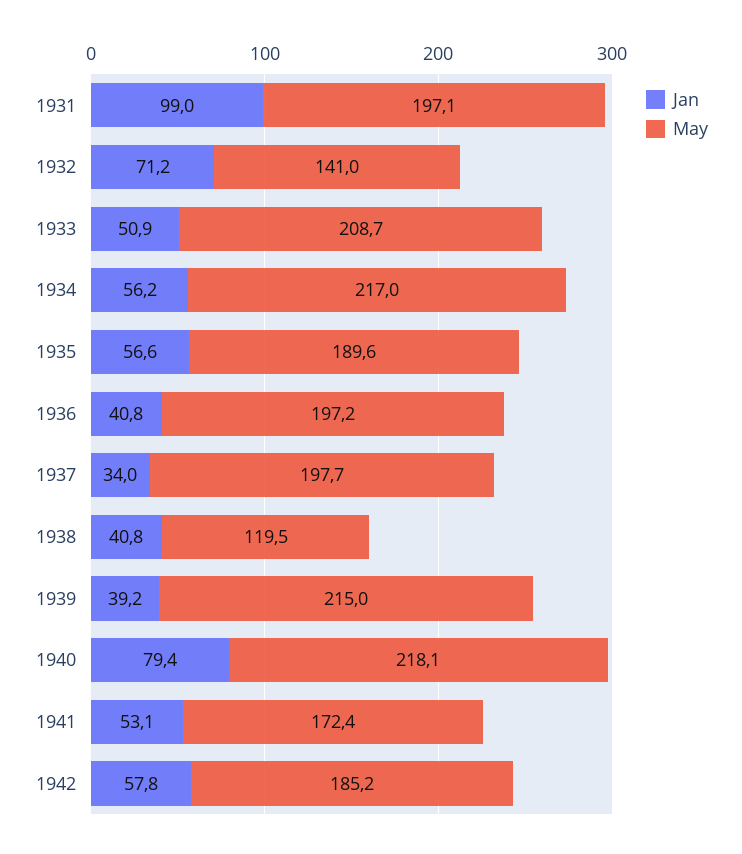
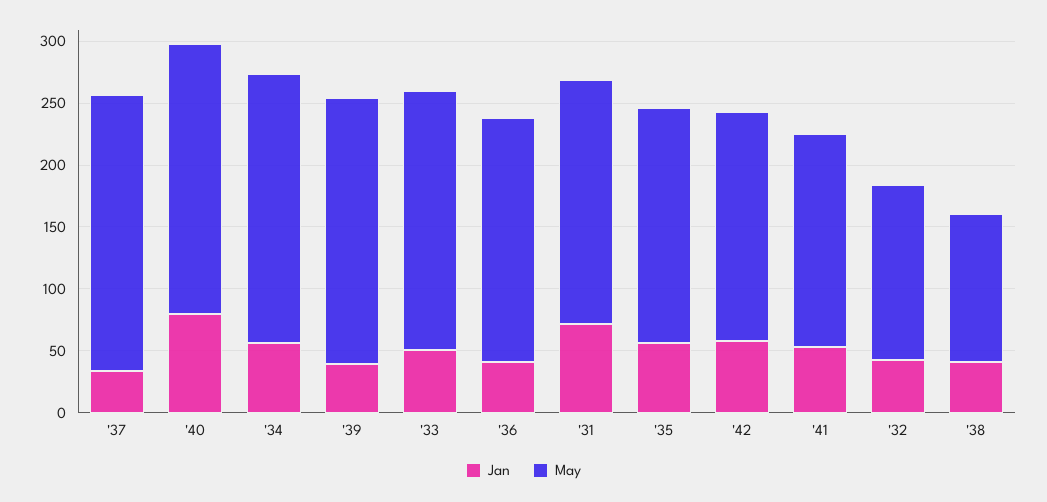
  {
    "Jan": {
-     "1931": 99,
+     "1931": 70,
-     "1932": 71.2,
+     "1932": 40,
      "1933": 50.9,
      "1934": 56.2,
      "1935": 56.6,
      "1936": 40.8,
      "1937": 34,
      "1938": 40.8,
      "1939": 39.2,
      "1940": 79.4,
      "1941": 53.1,
      "1942": 57.8
    },
    "May": {
      "1931": 197.1,
      "1932": 141,
      "1933": 208.7,
      "1934": 217,
      "1935": 189.6,
      "1936": 197.2,
-     "1937": 197.7,
+     "1937": 220,
      "1938": 119.5,
      "1939": 215,
      "1940": 218.1,
      "1941": 172.4,
      "1942": 185.2
    }
  }

